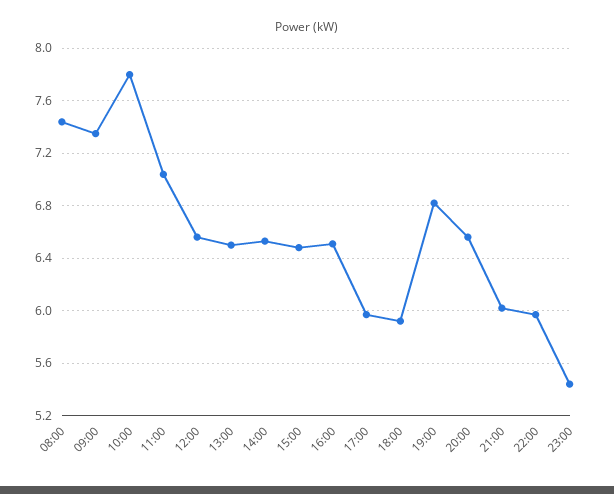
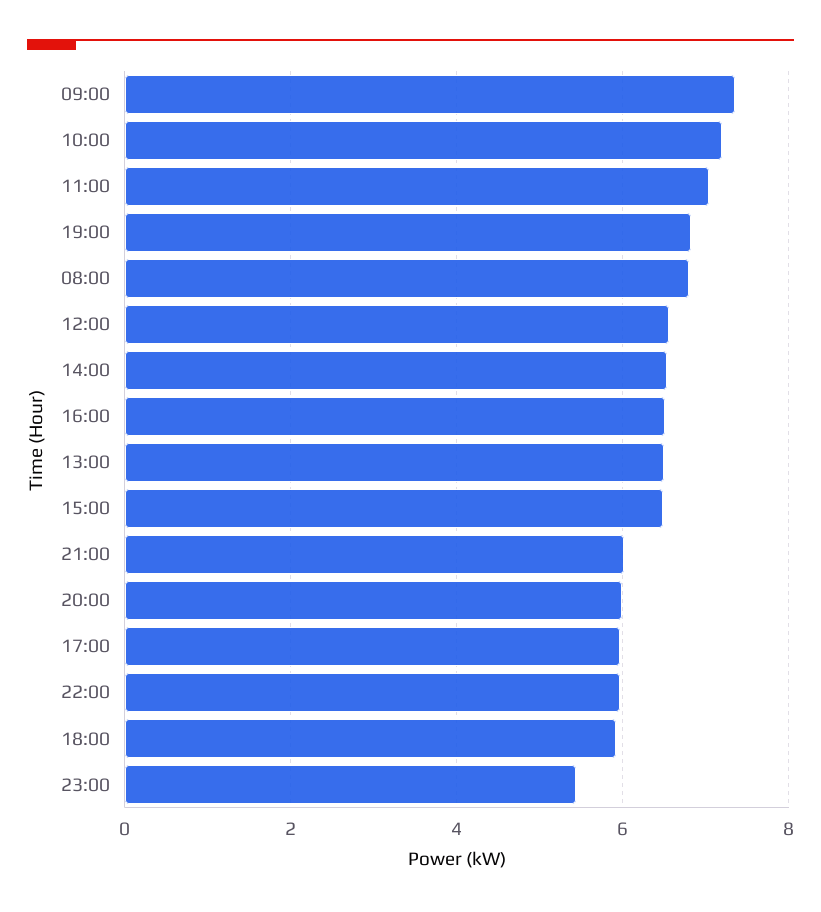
  {
-   "08:00": 7.45,
+   "08:00": 6.8,
    "09:00": 7.35,
-   "10:00": 7.8,
+   "10:00": 7.2,
    "11:00": 7.05,
    "12:00": 6.55,
    "13:00": 6.5,
    "14:00": 6.55,
    "15:00": 6.5,
    "16:00": 6.5,
    "17:00": 5.95,
    "18:00": 5.9,
    "19:00": 6.8,
-   "20:00": 6.55,
+   "20:00": 6,
    "21:00": 6,
    "22:00": 5.95,
    "23:00": 5.45
  }

